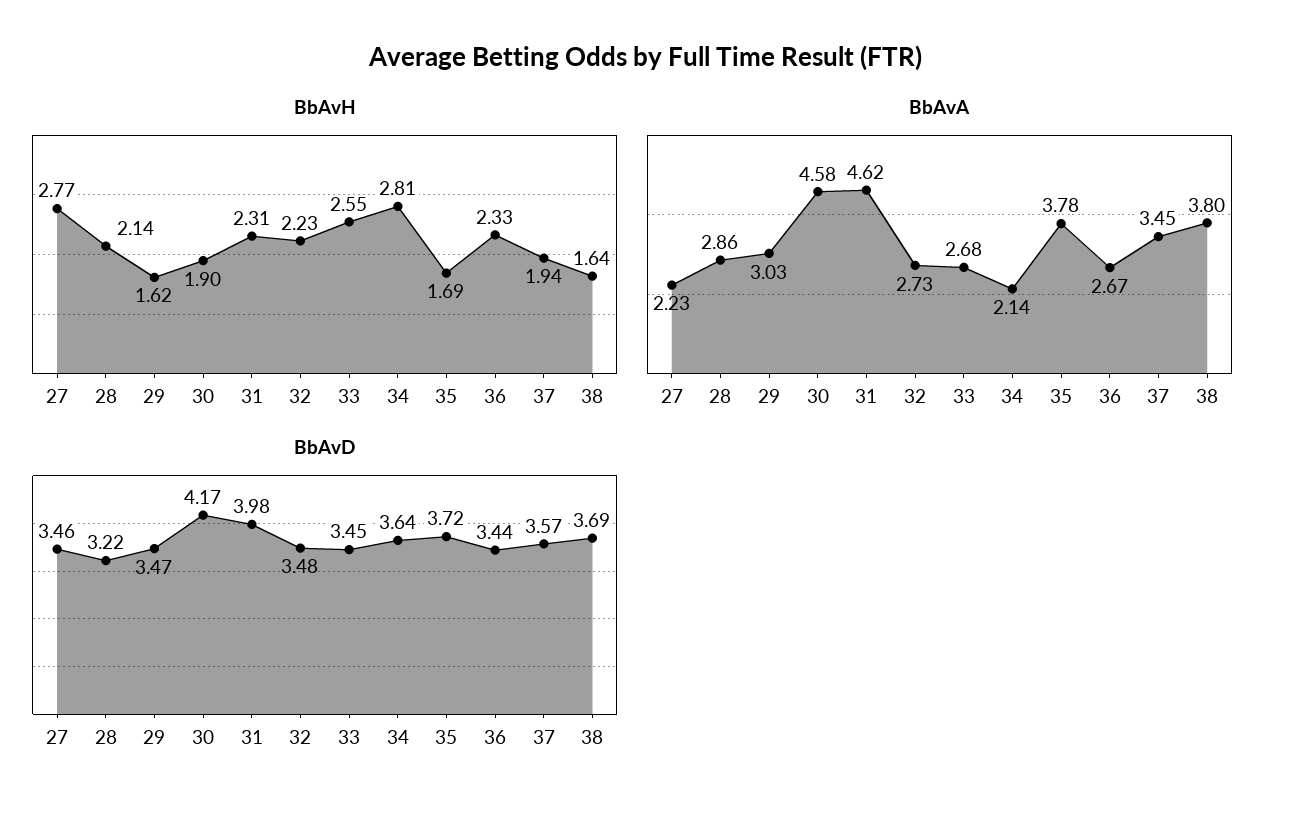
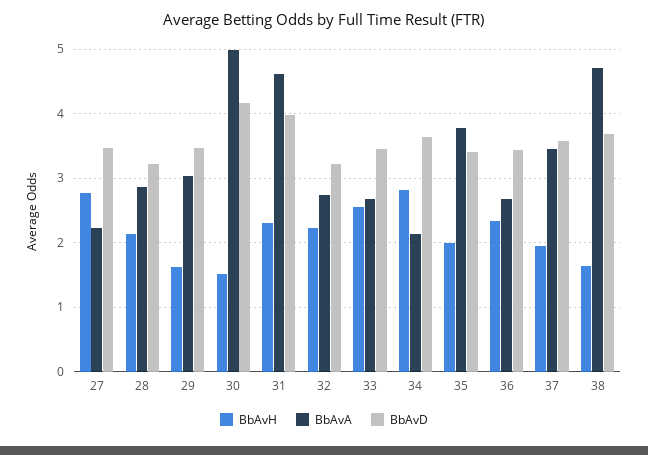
  {
    "BbAvH": {
      "27": 2.77,
      "28": 2.14,
      "29": 1.62,
-     "30": 1.9,
+     "30": 1.5,
      "31": 2.31,
      "32": 2.23,
      "33": 2.55,
      "34": 2.81,
-     "35": 1.69,
+     "35": 2,
      "36": 2.33,
      "37": 1.94,
      "38": 1.64
    },
    "BbAvA": {
      "27": 2.23,
      "28": 2.86,
      "29": 3.03,
-     "30": 4.58,
+     "30": 5,
      "31": 4.62,
      "32": 2.73,
      "33": 2.68,
      "34": 2.14,
      "35": 3.78,
      "36": 2.67,
      "37": 3.45,
-     "38": 3.8
+     "38": 4.7
    },
    "BbAvD": {
      "27": 3.46,
      "28": 3.22,
      "29": 3.47,
      "30": 4.17,
      "31": 3.98,
-     "32": 3.48,
+     "32": 3.2,
      "33": 3.45,
      "34": 3.64,
-     "35": 3.72,
+     "35": 3.4,
      "36": 3.44,
      "37": 3.57,
      "38": 3.69
    }
  }

